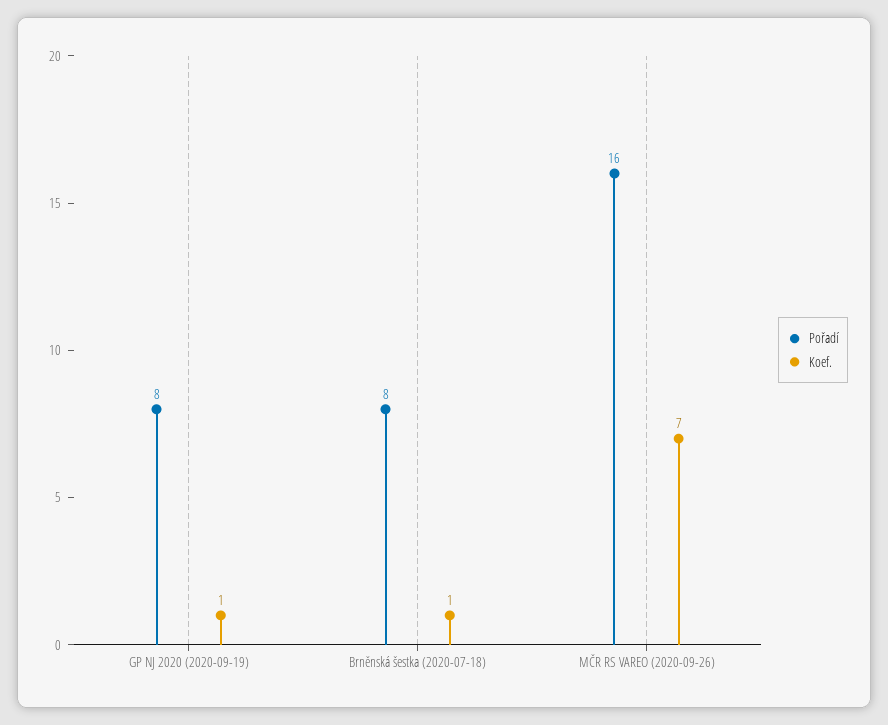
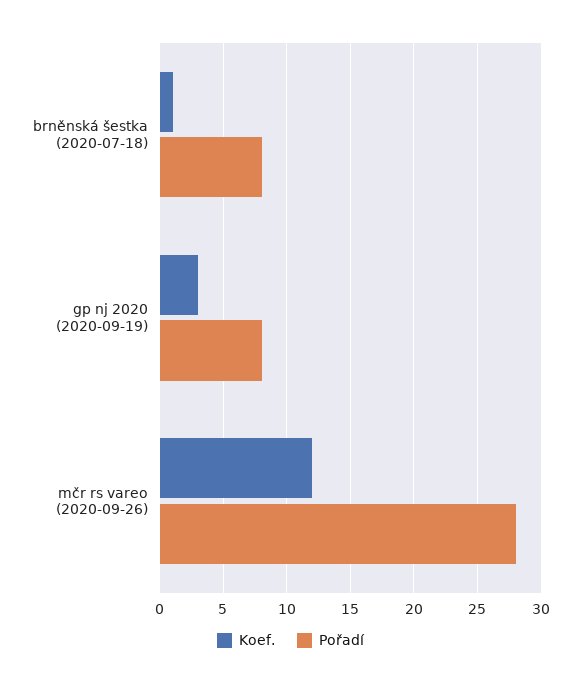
  {
    "Pořadí": {
      "GP NJ 2020 (2020-09-19)": 8,
      "Brněnská šestka (2020-07-18)": 8,
-     "MČR RS VAREO (2020-09-26)": 16
+     "MČR RS VAREO (2020-09-26)": 28
    },
    "Koef.": {
-     "GP NJ 2020 (2020-09-19)": 1,
+     "GP NJ 2020 (2020-09-19)": 3,
      "Brněnská šestka (2020-07-18)": 1,
-     "MČR RS VAREO (2020-09-26)": 7
+     "MČR RS VAREO (2020-09-26)": 12
    }
  }

